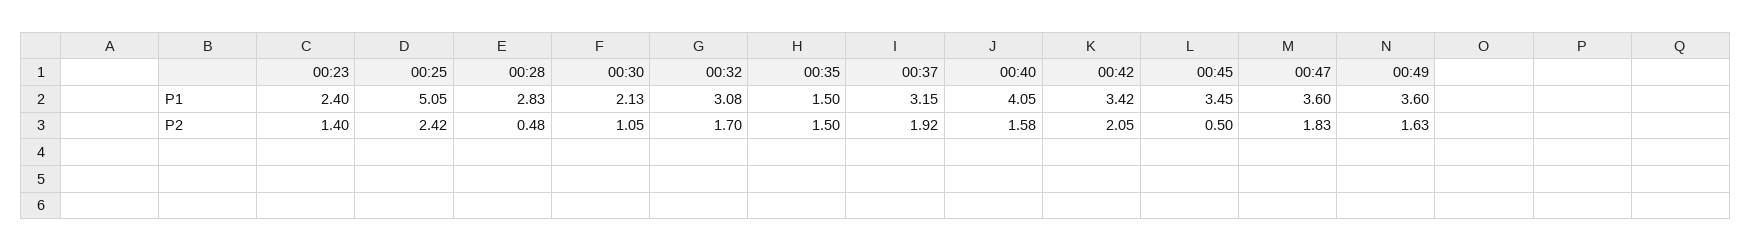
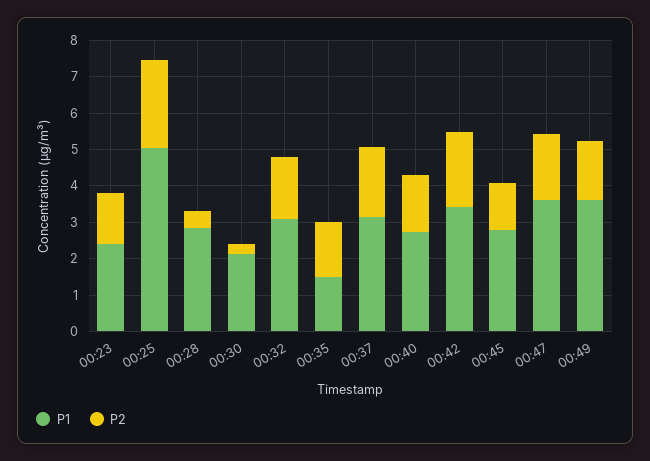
  {
    "P1": {
      "00:23": 2.4,
      "00:25": 5.05,
      "00:28": 2.83,
      "00:30": 2.13,
      "00:32": 3.08,
      "00:35": 1.5,
      "00:37": 3.15,
-     "00:40": 4.05,
+     "00:40": 2.75,
      "00:42": 3.42,
-     "00:45": 3.45,
+     "00:45": 2.75,
      "00:47": 3.6,
      "00:49": 3.6
    },
    "P2": {
      "00:23": 1.4,
      "00:25": 2.42,
      "00:28": 0.48,
-     "00:30": 1.05,
+     "00:30": 0.25,
      "00:32": 1.7,
      "00:35": 1.5,
      "00:37": 1.92,
      "00:40": 1.58,
      "00:42": 2.05,
-     "00:45": 0.5,
+     "00:45": 1.25,
      "00:47": 1.83,
      "00:49": 1.63
    }
  }

